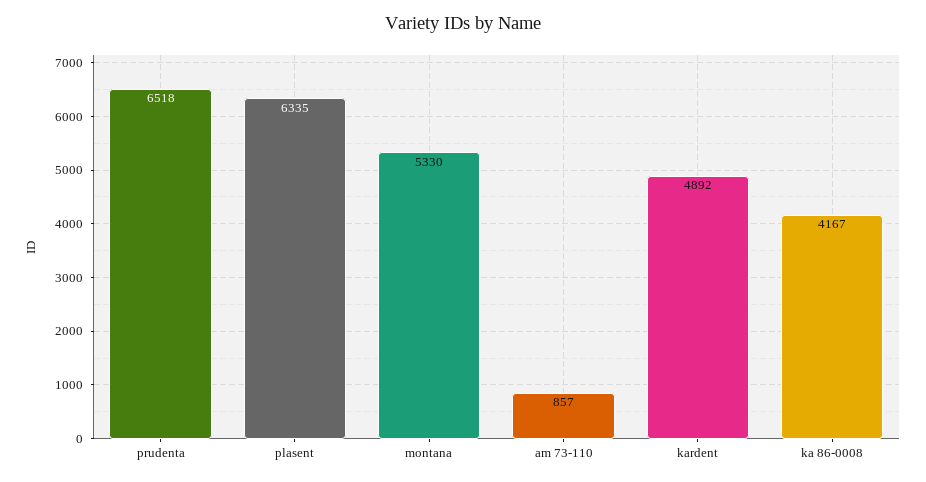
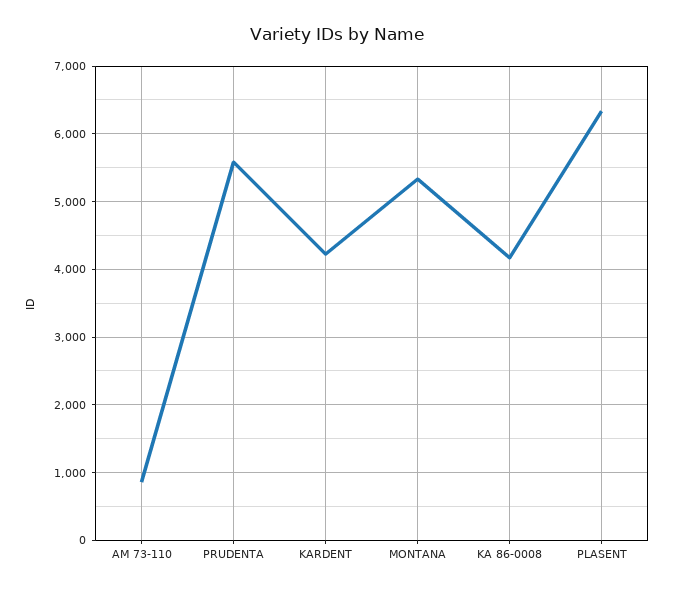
  {
-   "prudenta": 6518,
+   "prudenta": 5600,
    "plasent": 6335,
    "montana": 5330,
    "am 73-110": 857,
-   "kardent": 4892,
+   "kardent": 4200,
    "ka 86-0008": 4167
  }

